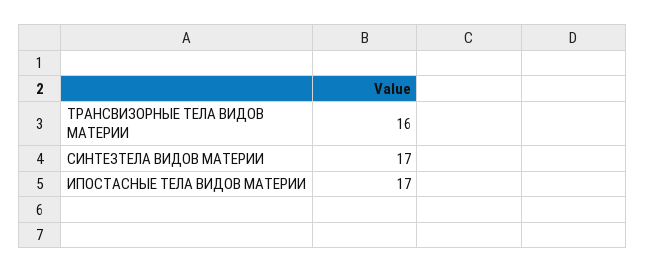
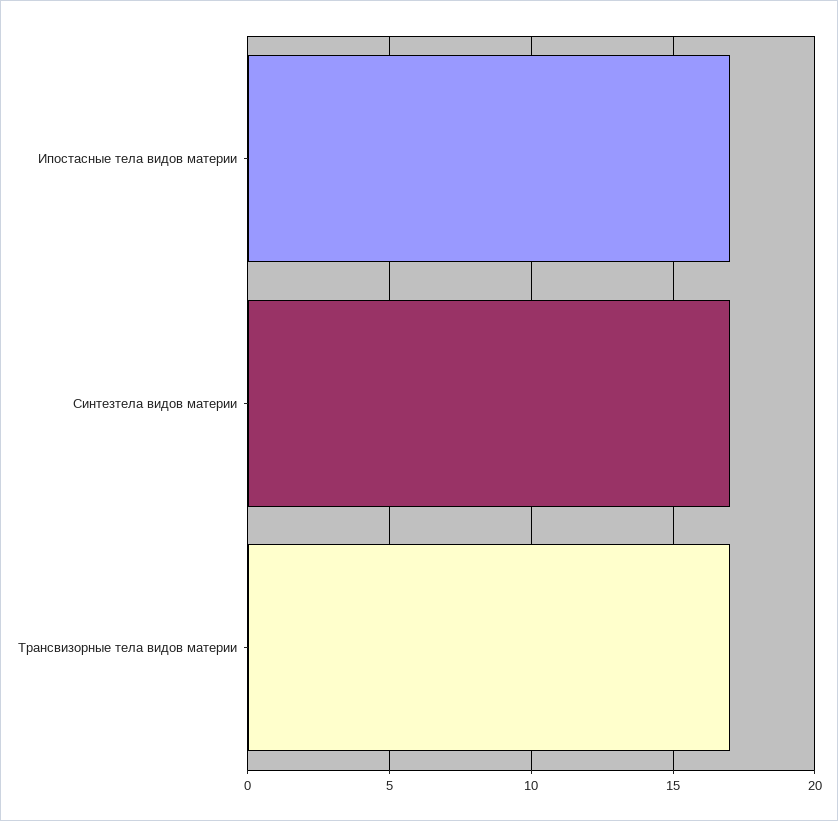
  {
-   "ТРАНСВИЗОРНЫЕ ТЕЛА ВИДОВ МАТЕРИИ": 16,
+   "ТРАНСВИЗОРНЫЕ ТЕЛА ВИДОВ МАТЕРИИ": 17,
    "СИНТЕЗТЕЛА ВИДОВ МАТЕРИИ": 17,
    "ИПОСТАСНЫЕ ТЕЛА ВИДОВ МАТЕРИИ": 17
  }

